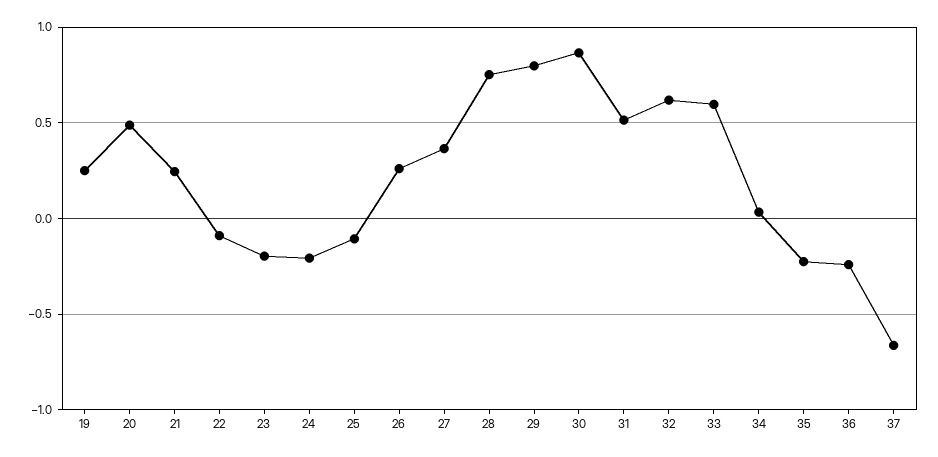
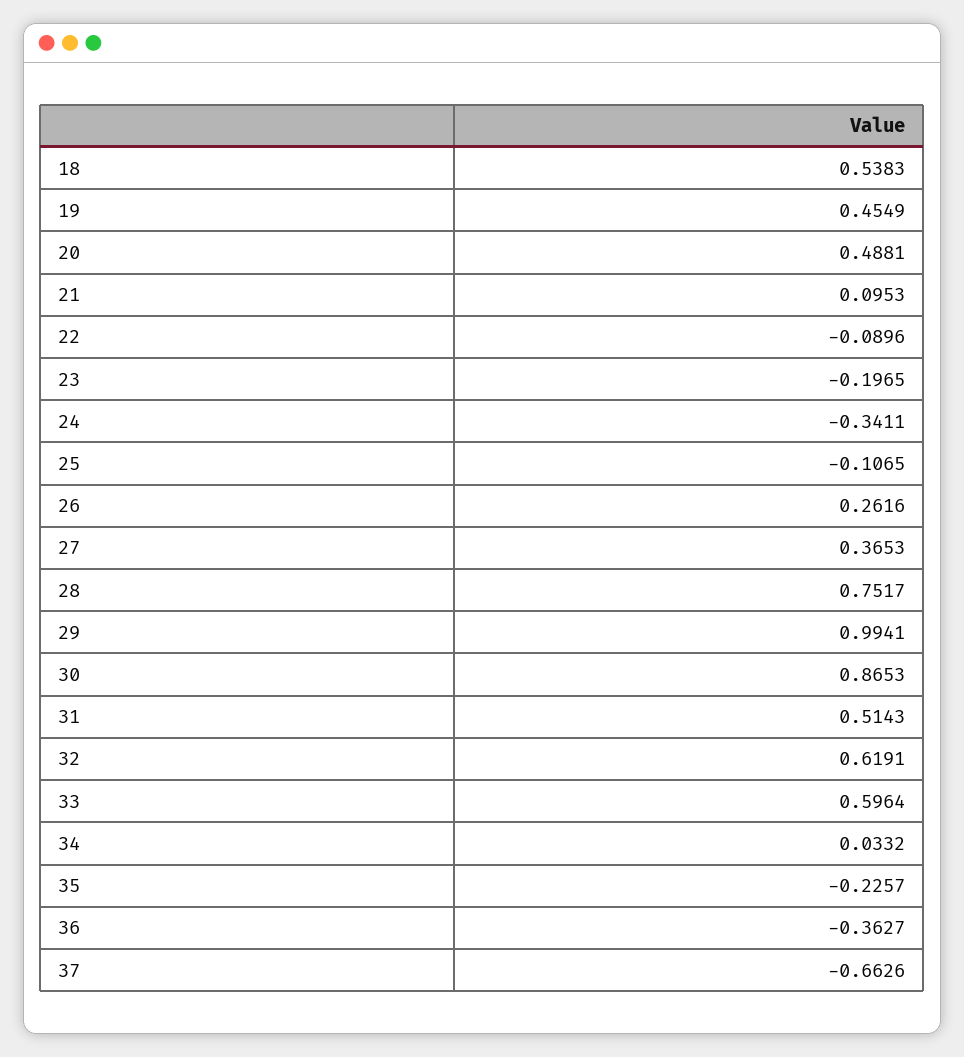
  {
-   "19": 0.25,
+   "19": 0.4549,
    "20": 0.4881,
-   "21": 0.25,
+   "21": 0.0953,
    "22": -0.0896,
    "23": -0.1965,
-   "24": -0.2,
+   "24": -0.3411,
    "25": -0.1065,
    "26": 0.2616,
    "27": 0.3653,
    "28": 0.7517,
-   "29": 0.8,
+   "29": 0.9941,
    "30": 0.8653,
    "31": 0.5143,
    "32": 0.6191,
    "33": 0.5964,
    "34": 0.0332,
    "35": -0.2257,
-   "36": -0.25,
+   "36": -0.3627,
-   "37": -0.6626
+   "37": -0.6626,
+   "18": 0.5383
  }

